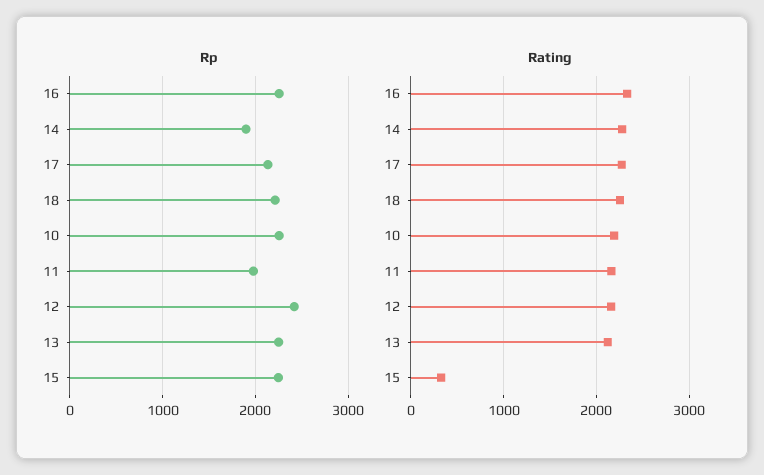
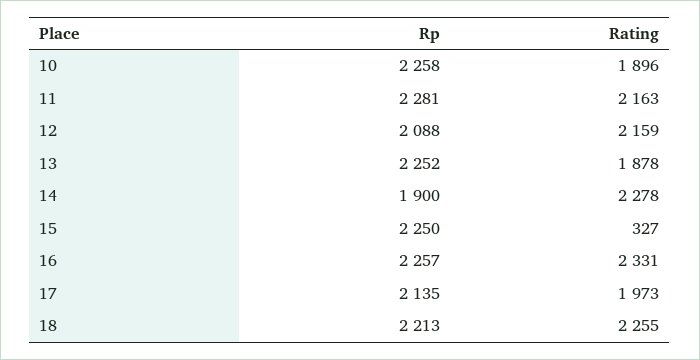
  {
    "Rp": {
      "16": 2257,
      "14": 1900,
      "17": 2135,
      "18": 2213,
      "10": 2258,
-     "11": 2000,
+     "11": 2281,
-     "12": 2400,
+     "12": 2088,
      "13": 2252,
      "15": 2250
    },
    "Rating": {
      "16": 2331,
      "14": 2278,
-     "17": 2300,
+     "17": 1973,
      "18": 2255,
-     "10": 2200,
+     "10": 1896,
      "11": 2163,
      "12": 2159,
-     "13": 2100,
+     "13": 1878,
      "15": 327
    }
  }

